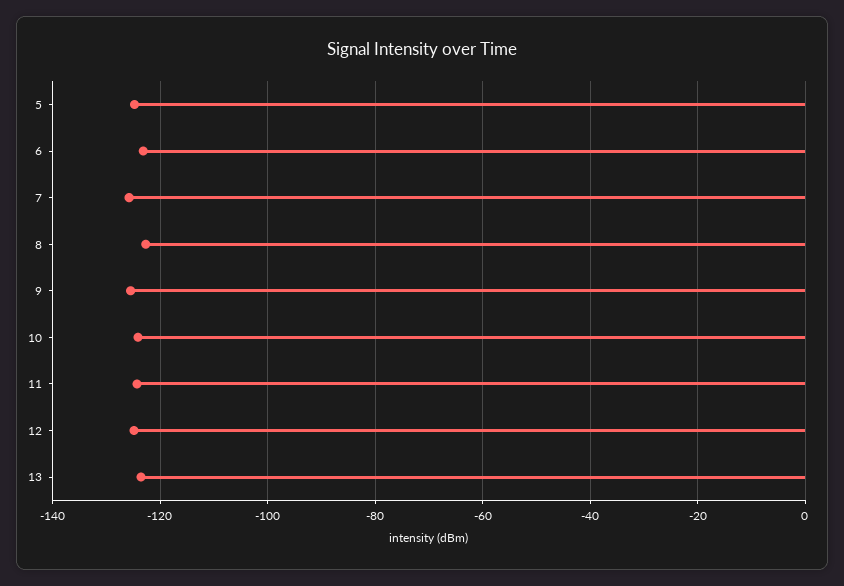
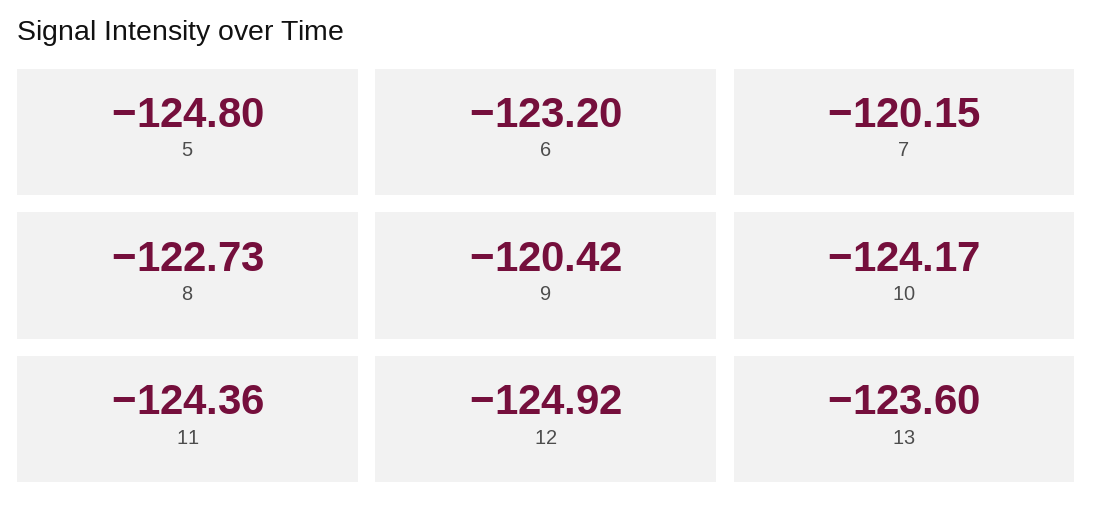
  {
    "5": -124.8,
    "6": -123.2,
-   "7": -126,
+   "7": -120.15,
    "8": -122.73,
-   "9": -126,
+   "9": -120.42,
    "10": -124.17,
    "11": -124.36,
    "12": -124.92,
    "13": -123.6
  }

